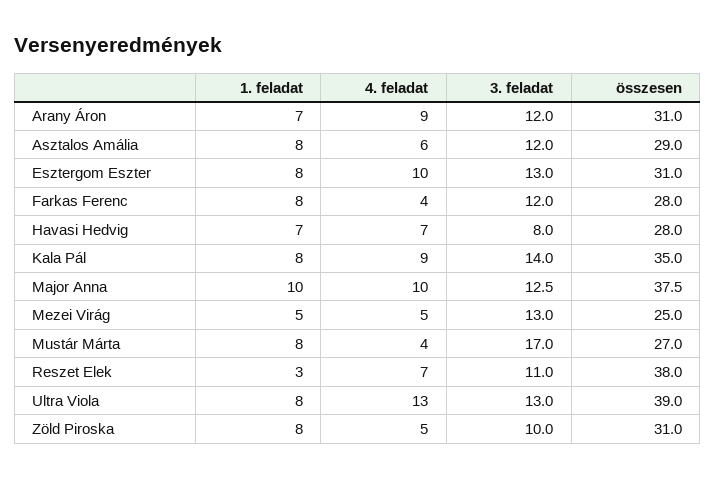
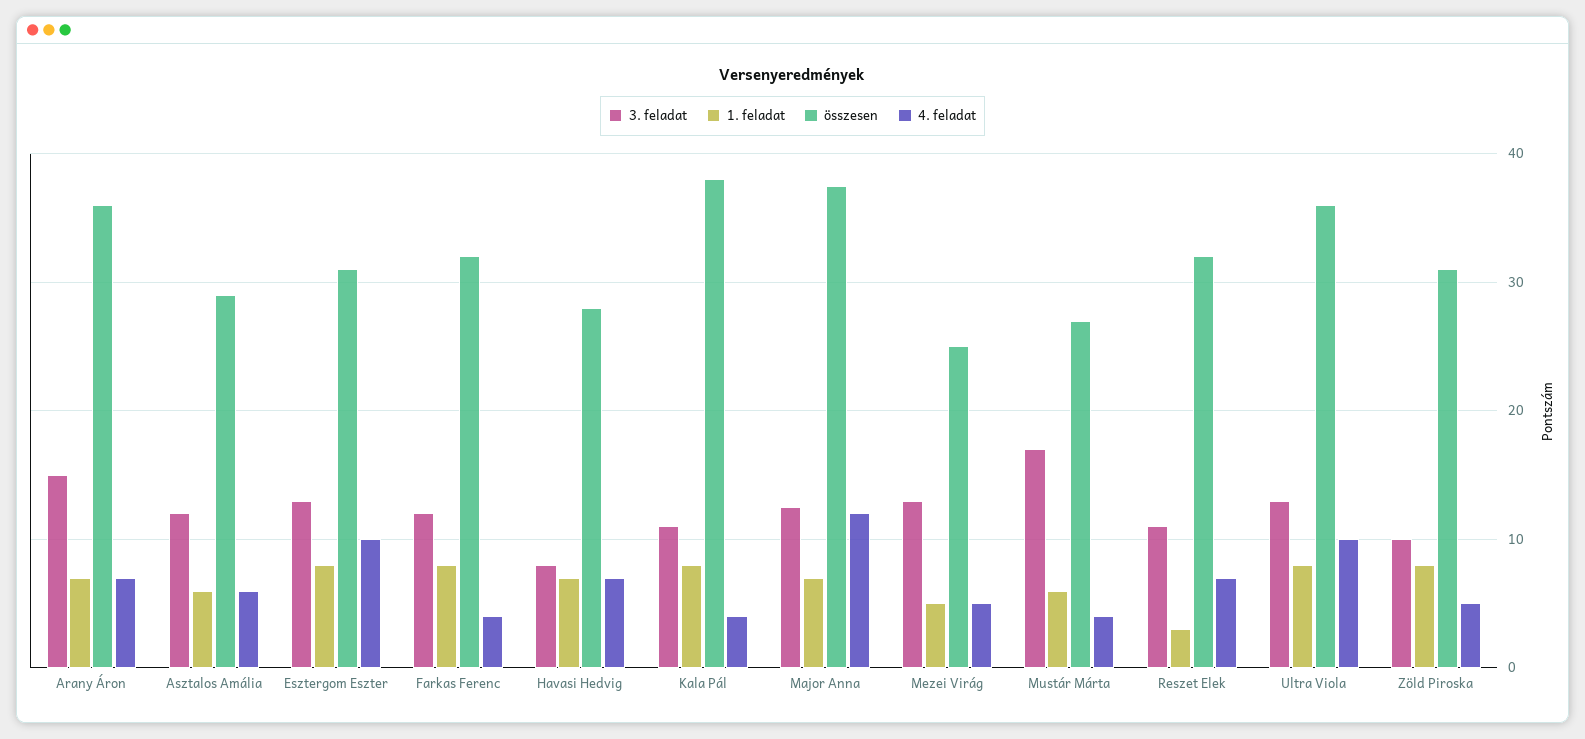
  {
    "1. feladat": {
      "Arany Áron": 7,
-     "Asztalos Amália": 8,
+     "Asztalos Amália": 6,
      "Esztergom Eszter": 8,
      "Farkas Ferenc": 8,
      "Havasi Hedvig": 7,
      "Kala Pál": 8,
-     "Major Anna": 10,
+     "Major Anna": 7,
      "Mezei Virág": 5,
-     "Mustár Márta": 8,
+     "Mustár Márta": 6,
      "Reszet Elek": 3,
      "Ultra Viola": 8,
      "Zöld Piroska": 8
    },
    "4. feladat": {
-     "Arany Áron": 9,
+     "Arany Áron": 7,
      "Asztalos Amália": 6,
      "Esztergom Eszter": 10,
      "Farkas Ferenc": 4,
      "Havasi Hedvig": 7,
-     "Kala Pál": 9,
+     "Kala Pál": 4,
-     "Major Anna": 10,
+     "Major Anna": 12,
      "Mezei Virág": 5,
      "Mustár Márta": 4,
      "Reszet Elek": 7,
-     "Ultra Viola": 13,
+     "Ultra Viola": 10,
      "Zöld Piroska": 5
    },
    "3. feladat": {
-     "Arany Áron": 12,
+     "Arany Áron": 15,
      "Asztalos Amália": 12,
      "Esztergom Eszter": 13,
      "Farkas Ferenc": 12,
      "Havasi Hedvig": 8,
-     "Kala Pál": 14,
+     "Kala Pál": 11,
      "Major Anna": 12.5,
      "Mezei Virág": 13,
      "Mustár Márta": 17,
      "Reszet Elek": 11,
      "Ultra Viola": 13,
      "Zöld Piroska": 10
    },
    "összesen": {
-     "Arany Áron": 31,
+     "Arany Áron": 36,
      "Asztalos Amália": 29,
      "Esztergom Eszter": 31,
-     "Farkas Ferenc": 28,
+     "Farkas Ferenc": 32,
      "Havasi Hedvig": 28,
-     "Kala Pál": 35,
+     "Kala Pál": 38,
      "Major Anna": 37.5,
      "Mezei Virág": 25,
      "Mustár Márta": 27,
-     "Reszet Elek": 38,
+     "Reszet Elek": 32,
-     "Ultra Viola": 39,
+     "Ultra Viola": 36,
      "Zöld Piroska": 31
    }
  }

